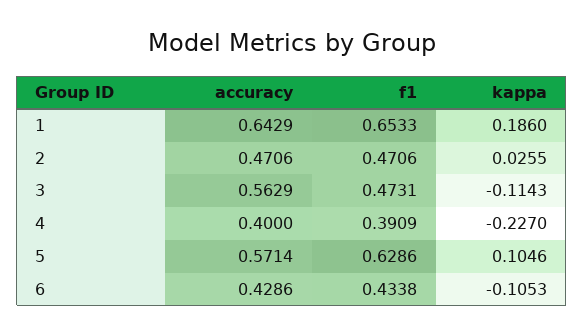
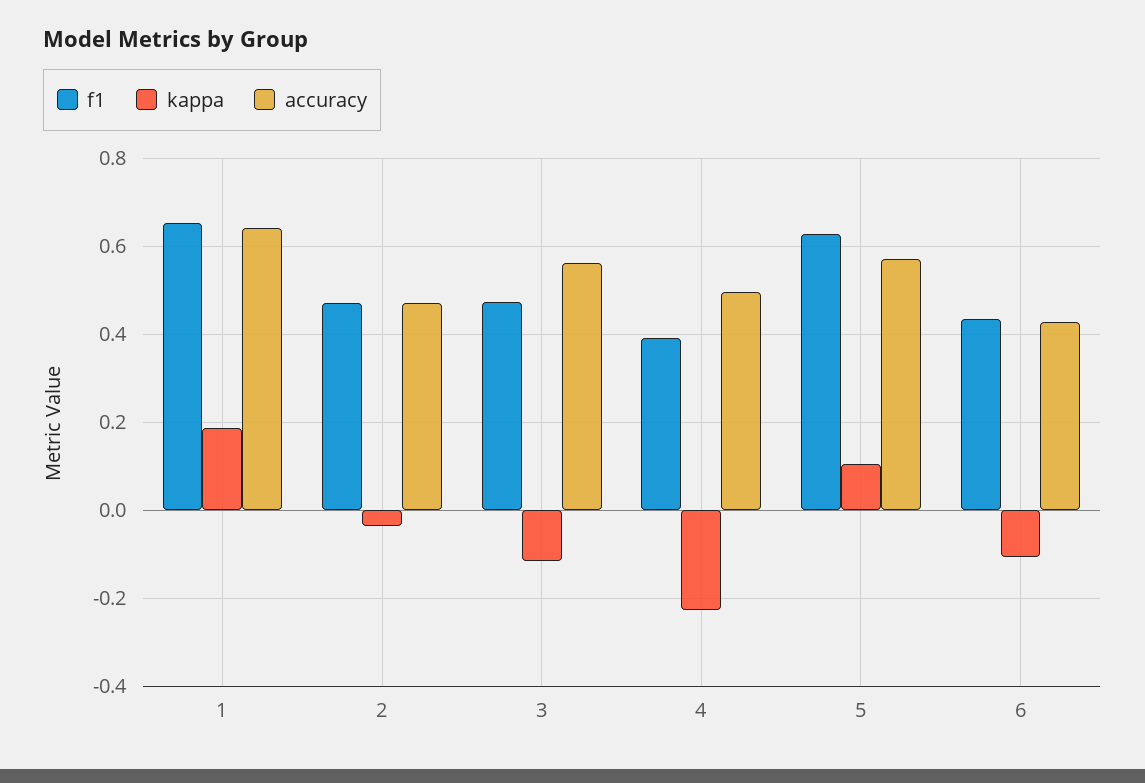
  {
    "accuracy": {
      "1": 0.6429,
      "2": 0.4706,
      "3": 0.5629,
-     "4": 0.4,
+     "4": 0.5,
      "5": 0.5714,
      "6": 0.4286
    },
    "f1": {
      "1": 0.6533,
      "2": 0.4706,
      "3": 0.4731,
      "4": 0.3909,
      "5": 0.6286,
      "6": 0.4338
    },
    "kappa": {
      "1": 0.186,
-     "2": 0.0255,
+     "2": -0.04,
      "3": -0.1143,
      "4": -0.227,
      "5": 0.1046,
      "6": -0.1053
    }
  }

